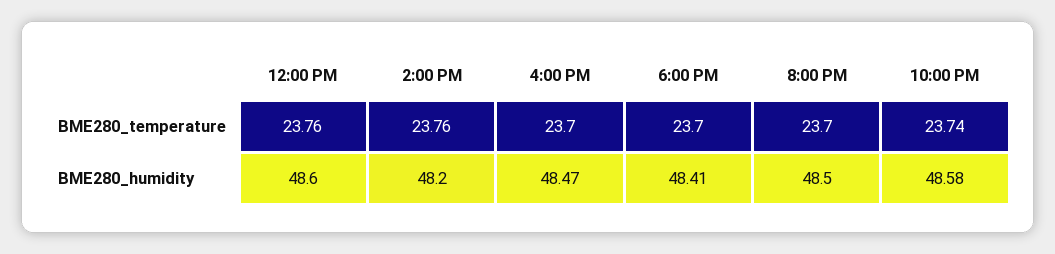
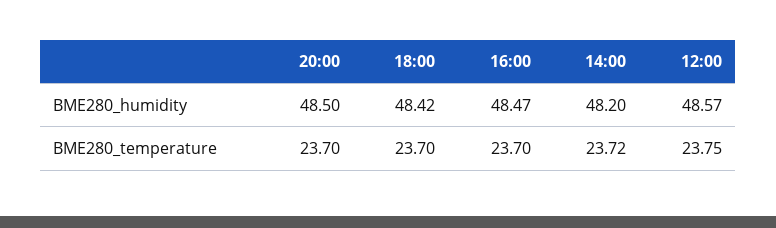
  {
    "12:00 PM": {
-     "BME280_temperature": 23.76,
+     "BME280_temperature": 23.75,
-     "BME280_humidity": 48.6
+     "BME280_humidity": 48.57
    },
    "2:00 PM": {
-     "BME280_temperature": 23.76,
+     "BME280_temperature": 23.72,
      "BME280_humidity": 48.2
    },
    "4:00 PM": {
      "BME280_temperature": 23.7,
      "BME280_humidity": 48.47
    },
    "6:00 PM": {
      "BME280_temperature": 23.7,
-     "BME280_humidity": 48.41
+     "BME280_humidity": 48.42
    },
    "8:00 PM": {
      "BME280_temperature": 23.7,
      "BME280_humidity": 48.5
-   },
+   }
-   "10:00 PM": {
-     "BME280_temperature": 23.74,
-     "BME280_humidity": 48.58
-   }
  }

